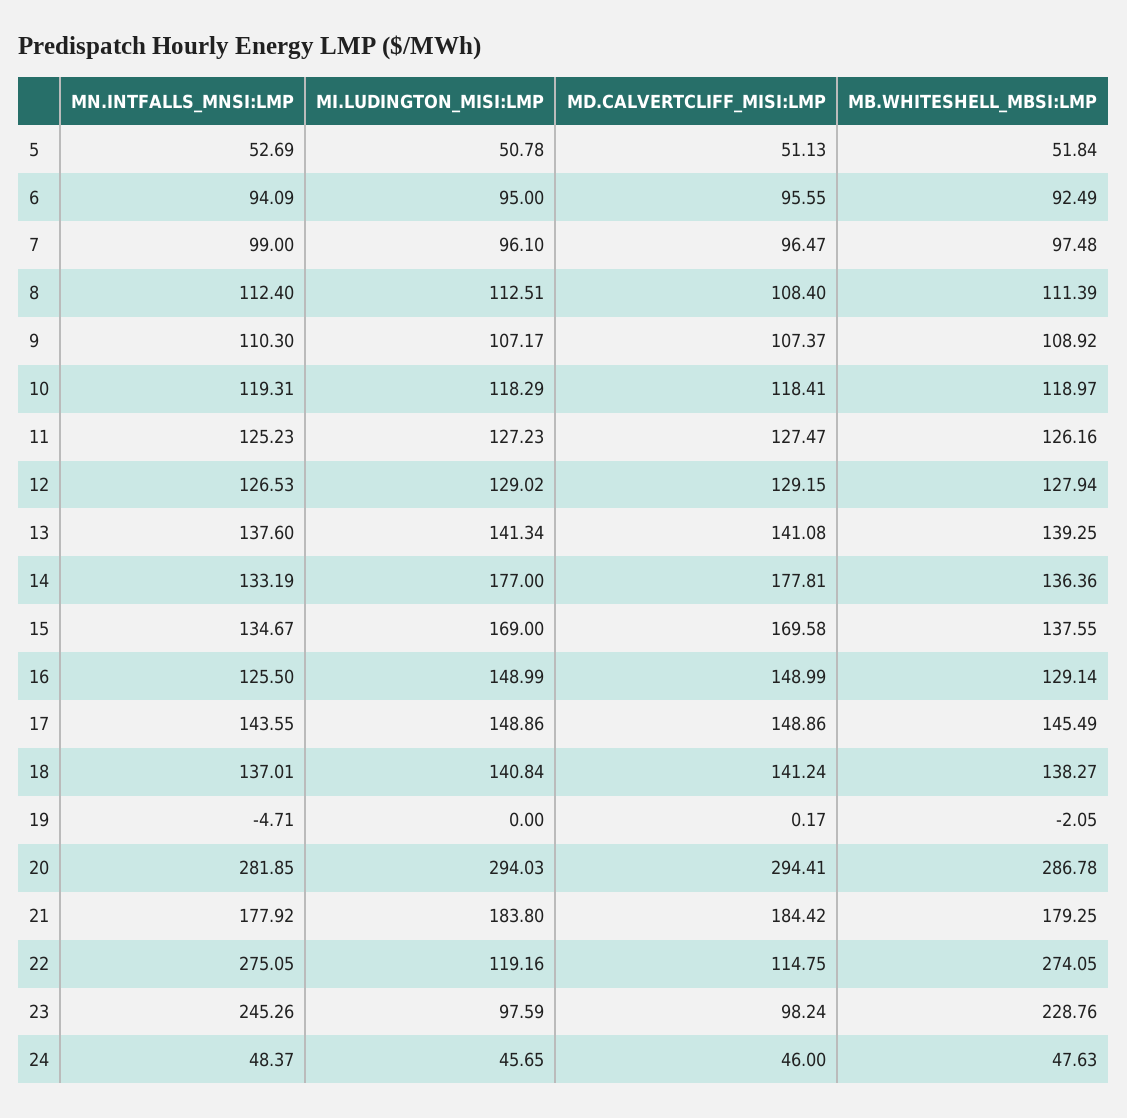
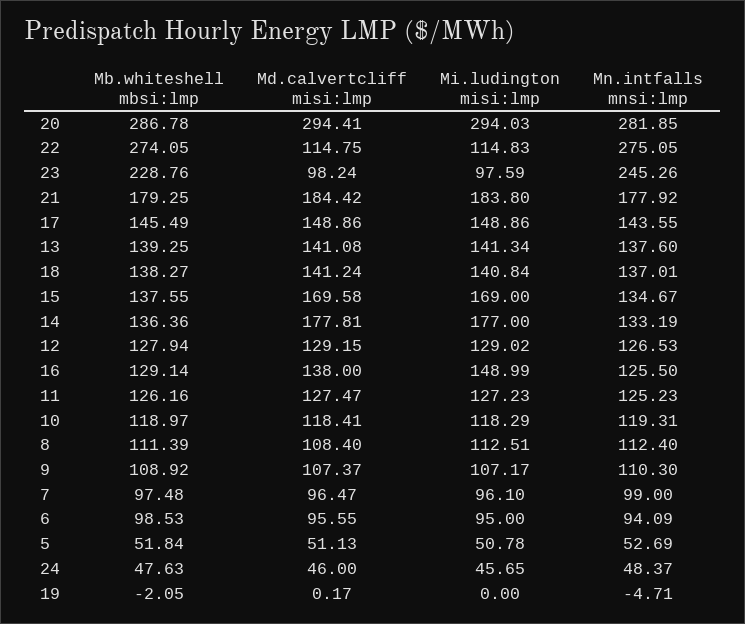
  {
    "MN.INTFALLS_MNSI:LMP": {
      "5": 52.69,
      "6": 94.09,
      "7": 99,
      "8": 112.4,
      "9": 110.3,
      "10": 119.31,
      "11": 125.23,
      "12": 126.53,
      "13": 137.6,
      "14": 133.19,
      "15": 134.67,
      "16": 125.5,
      "17": 143.55,
      "18": 137.01,
      "19": -4.71,
      "20": 281.85,
      "21": 177.92,
      "22": 275.05,
      "23": 245.26,
      "24": 48.37
    },
    "MI.LUDINGTON_MISI:LMP": {
      "5": 50.78,
      "6": 95,
      "7": 96.1,
      "8": 112.51,
      "9": 107.17,
      "10": 118.29,
      "11": 127.23,
      "12": 129.02,
      "13": 141.34,
      "14": 177,
      "15": 169,
      "16": 148.99,
      "17": 148.86,
      "18": 140.84,
      "19": 0,
      "20": 294.03,
      "21": 183.8,
-     "22": 119.16,
+     "22": 114.83,
      "23": 97.59,
      "24": 45.65
    },
    "MD.CALVERTCLIFF_MISI:LMP": {
      "5": 51.13,
      "6": 95.55,
      "7": 96.47,
      "8": 108.4,
      "9": 107.37,
      "10": 118.41,
      "11": 127.47,
      "12": 129.15,
      "13": 141.08,
      "14": 177.81,
      "15": 169.58,
-     "16": 148.99,
+     "16": 138,
      "17": 148.86,
      "18": 141.24,
      "19": 0.17,
      "20": 294.41,
      "21": 184.42,
      "22": 114.75,
      "23": 98.24,
      "24": 46
    },
    "MB.WHITESHELL_MBSI:LMP": {
      "5": 51.84,
-     "6": 92.49,
+     "6": 98.53,
      "7": 97.48,
      "8": 111.39,
      "9": 108.92,
      "10": 118.97,
      "11": 126.16,
      "12": 127.94,
      "13": 139.25,
      "14": 136.36,
      "15": 137.55,
      "16": 129.14,
      "17": 145.49,
      "18": 138.27,
      "19": -2.05,
      "20": 286.78,
      "21": 179.25,
      "22": 274.05,
      "23": 228.76,
      "24": 47.63
    }
  }

